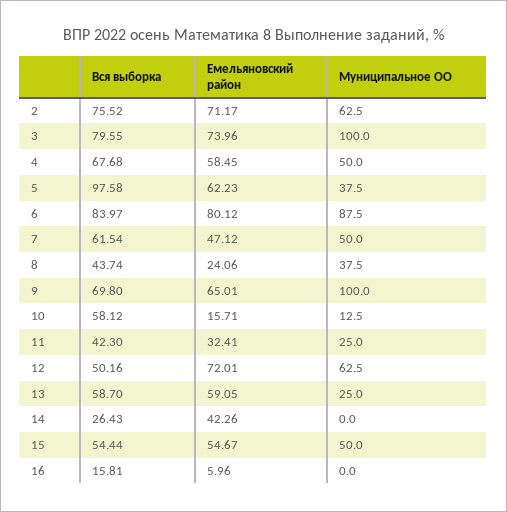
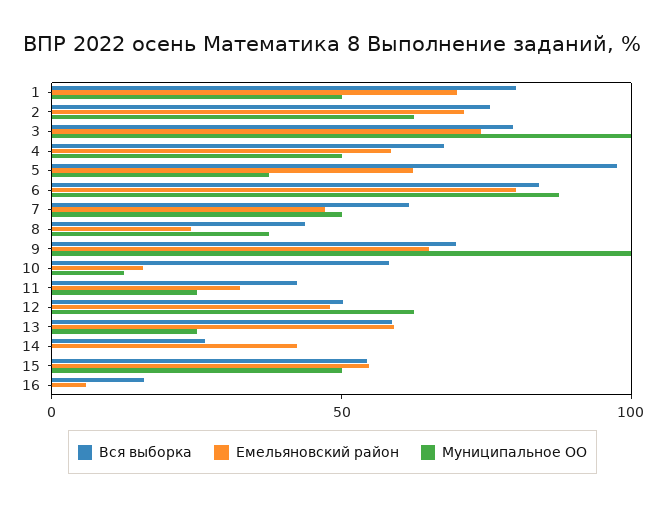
  {
    "Вся выборка": {
      "2": 75.52,
      "3": 79.55,
      "4": 67.68,
      "5": 97.58,
      "6": 83.97,
      "7": 61.54,
      "8": 43.74,
      "9": 69.8,
      "10": 58.12,
      "11": 42.3,
      "12": 50.16,
      "13": 58.7,
      "14": 26.43,
      "15": 54.44,
-     "16": 15.81
+     "16": 15.81,
+     "1": 80
    },
    "Емельяновский район": {
      "2": 71.17,
      "3": 73.96,
      "4": 58.45,
      "5": 62.23,
      "6": 80.12,
      "7": 47.12,
      "8": 24.06,
      "9": 65.01,
      "10": 15.71,
      "11": 32.41,
-     "12": 72.01,
+     "12": 50,
      "13": 59.05,
      "14": 42.26,
      "15": 54.67,
-     "16": 5.96
+     "16": 5.96,
+     "1": 70
    },
    "Муниципальное ОО": {
      "2": 62.5,
      "3": 100,
      "4": 50,
      "5": 37.5,
      "6": 87.5,
      "7": 50,
      "8": 37.5,
      "9": 100,
      "10": 12.5,
      "11": 25,
      "12": 62.5,
      "13": 25,
      "14": 0,
      "15": 50,
-     "16": 0
+     "16": 0,
+     "1": 50
    }
  }

